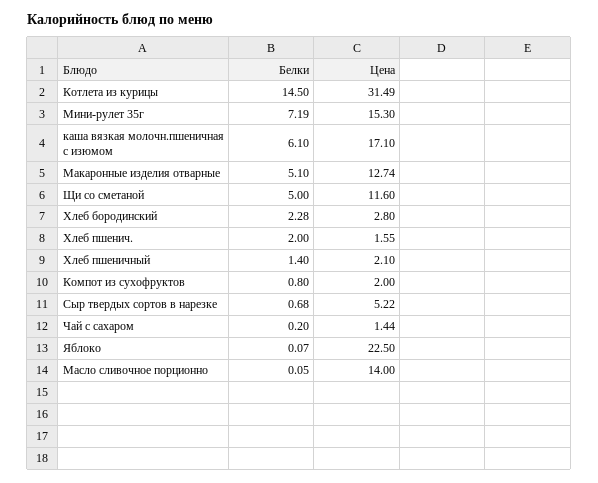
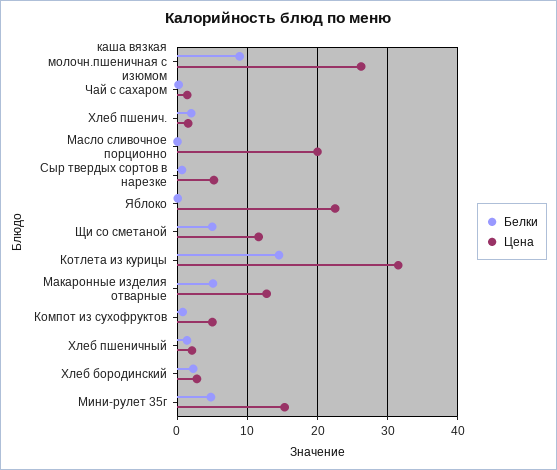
  {
    "Белки": {
      "Котлета из курицы": 14.5,
-     "Мини-рулет 35г": 7.19,
+     "Мини-рулет 35г": 5,
-     "каша вязкая молочн.пшеничная с изюмом": 6.1,
+     "каша вязкая молочн.пшеничная с изюмом": 9,
      "Макаронные изделия отварные": 5.1,
      "Щи со сметаной": 5,
      "Хлеб бородинский": 2.28,
      "Хлеб пшенич.": 2,
      "Хлеб пшеничный": 1.4,
      "Компот из сухофруктов": 0.8,
      "Сыр твердых сортов в нарезке": 0.68,
      "Чай с сахаром": 0.2,
      "Яблоко": 0.07,
      "Масло сливочное порционно": 0.05
    },
    "Цена": {
      "Котлета из курицы": 31.49,
      "Мини-рулет 35г": 15.3,
-     "каша вязкая молочн.пшеничная с изюмом": 17.1,
+     "каша вязкая молочн.пшеничная с изюмом": 26,
      "Макаронные изделия отварные": 12.74,
      "Щи со сметаной": 11.6,
      "Хлеб бородинский": 2.8,
      "Хлеб пшенич.": 1.55,
      "Хлеб пшеничный": 2.1,
-     "Компот из сухофруктов": 2,
+     "Компот из сухофруктов": 5,
      "Сыр твердых сортов в нарезке": 5.22,
      "Чай с сахаром": 1.44,
      "Яблоко": 22.5,
-     "Масло сливочное порционно": 14
+     "Масло сливочное порционно": 20
    }
  }

